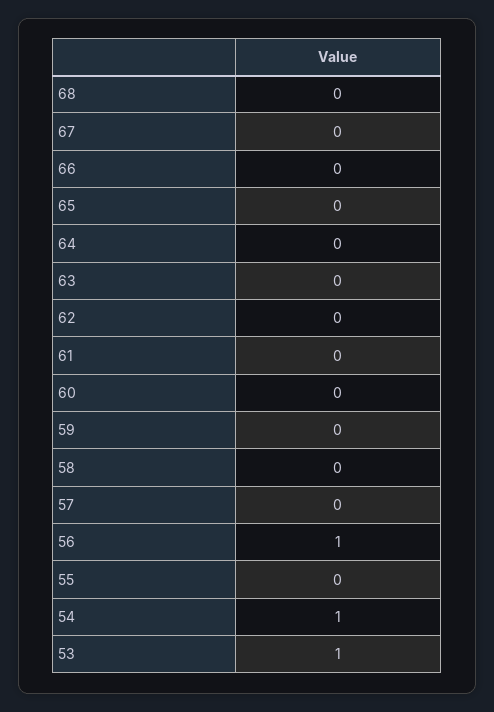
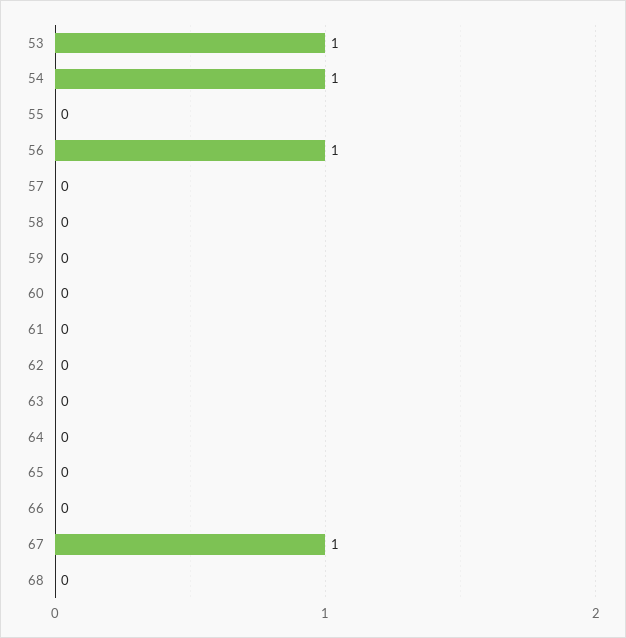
  {
    "68": 0,
-   "67": 0,
+   "67": 1,
    "66": 0,
    "65": 0,
    "64": 0,
    "63": 0,
    "62": 0,
    "61": 0,
    "60": 0,
    "59": 0,
    "58": 0,
    "57": 0,
    "56": 1,
    "55": 0,
    "54": 1,
    "53": 1
  }

